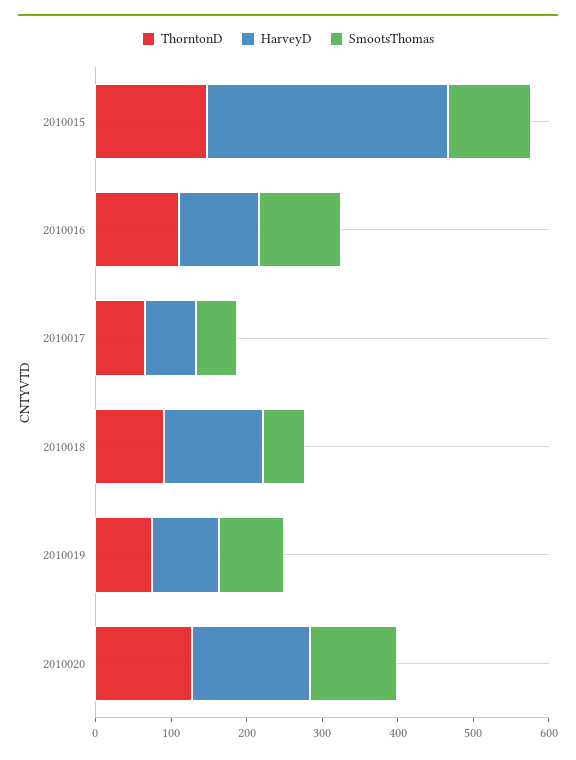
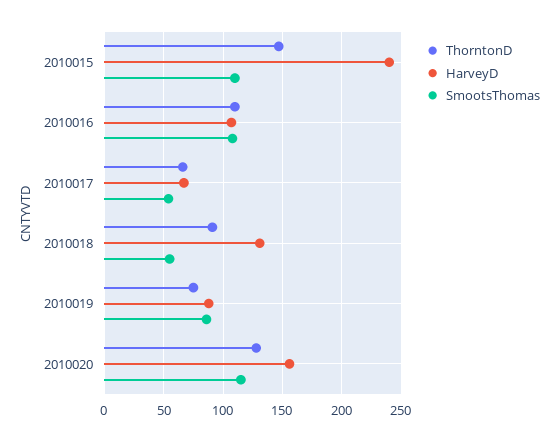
  {
    "ThorntonD": {
      "2010015": 150,
      "2010016": 110,
      "2010017": 70,
      "2010018": 90,
      "2010019": 80,
      "2010020": 130
    },
    "HarveyD": {
-     "2010015": 320,
+     "2010015": 240,
      "2010016": 110,
      "2010017": 70,
      "2010018": 130,
      "2010019": 90,
      "2010020": 160
    },
    "SmootsThomas": {
      "2010015": 110,
      "2010016": 110,
      "2010017": 50,
      "2010018": 60,
      "2010019": 90,
      "2010020": 120
    }
  }

